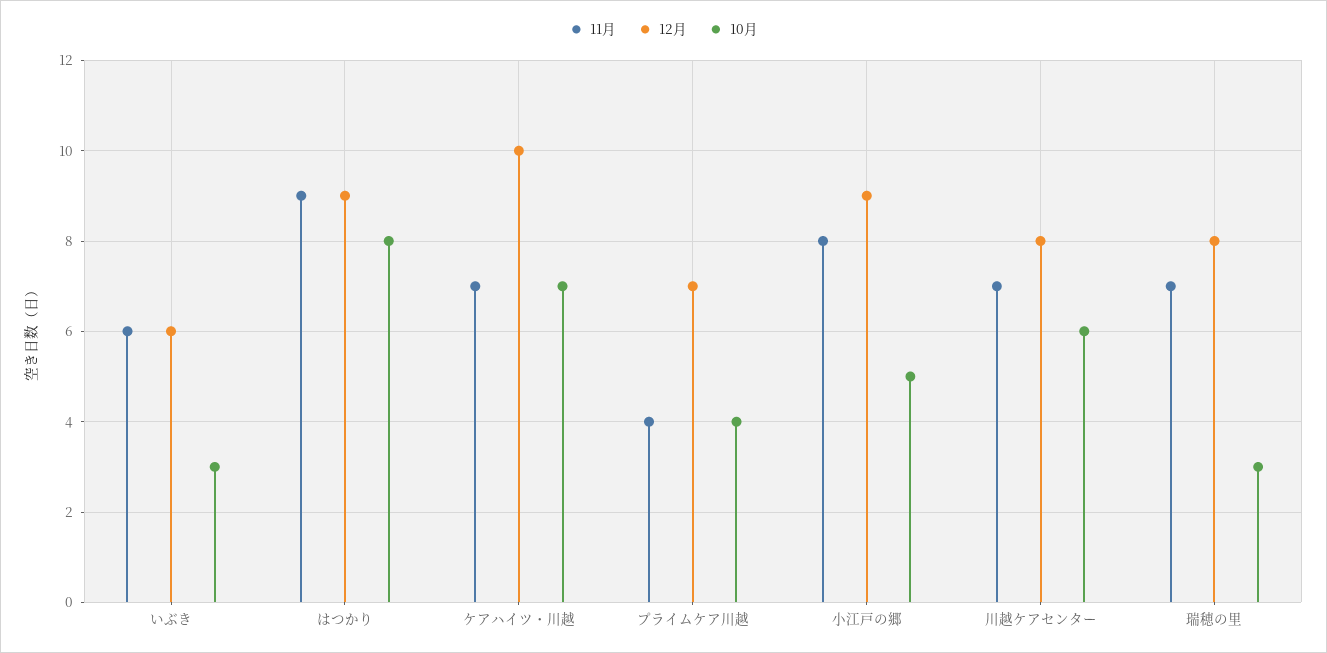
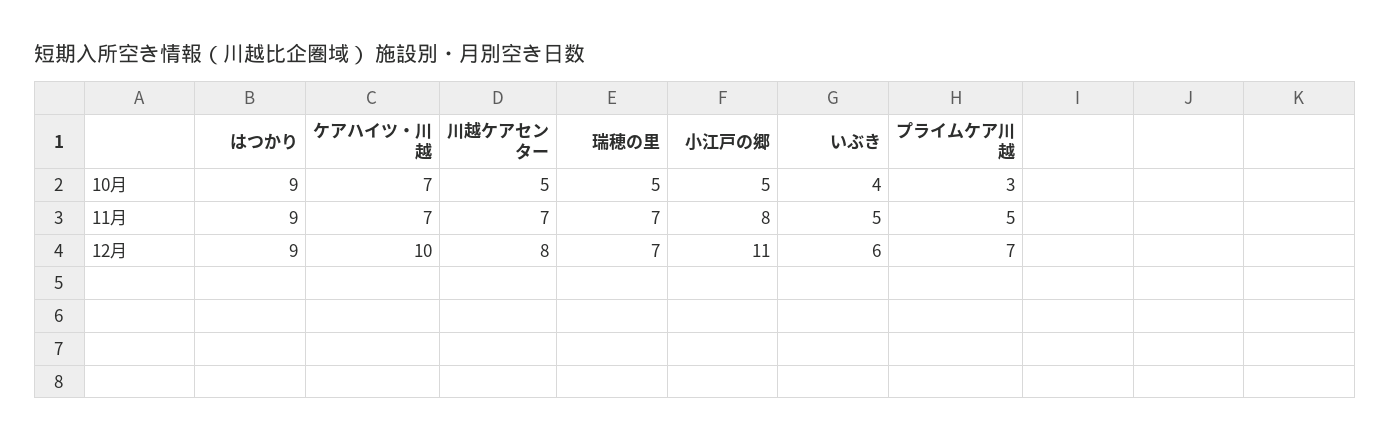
  {
    "11月": {
-     "いぶき": 6,
+     "いぶき": 5,
      "はつかり": 9,
      "ケアハイツ・川越": 7,
-     "プライムケア川越": 4,
+     "プライムケア川越": 5,
      "小江戸の郷": 8,
      "川越ケアセンター": 7,
      "瑞穂の里": 7
    },
    "12月": {
      "いぶき": 6,
      "はつかり": 9,
      "ケアハイツ・川越": 10,
      "プライムケア川越": 7,
-     "小江戸の郷": 9,
+     "小江戸の郷": 11,
      "川越ケアセンター": 8,
-     "瑞穂の里": 8
+     "瑞穂の里": 7
    },
    "10月": {
-     "いぶき": 3,
+     "いぶき": 4,
-     "はつかり": 8,
+     "はつかり": 9,
      "ケアハイツ・川越": 7,
-     "プライムケア川越": 4,
+     "プライムケア川越": 3,
      "小江戸の郷": 5,
-     "川越ケアセンター": 6,
+     "川越ケアセンター": 5,
-     "瑞穂の里": 3
+     "瑞穂の里": 5
    }
  }

